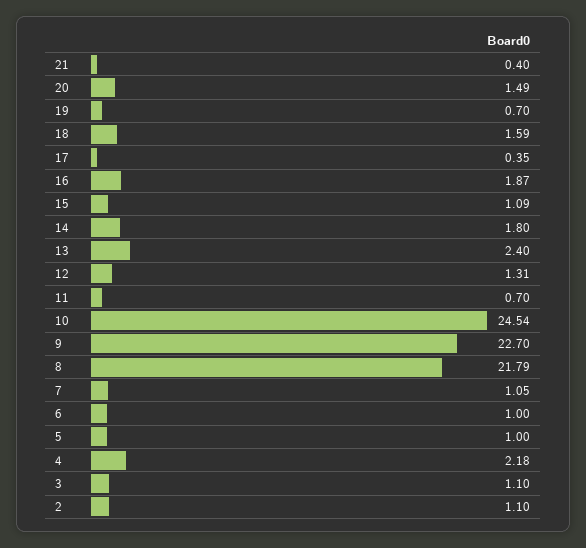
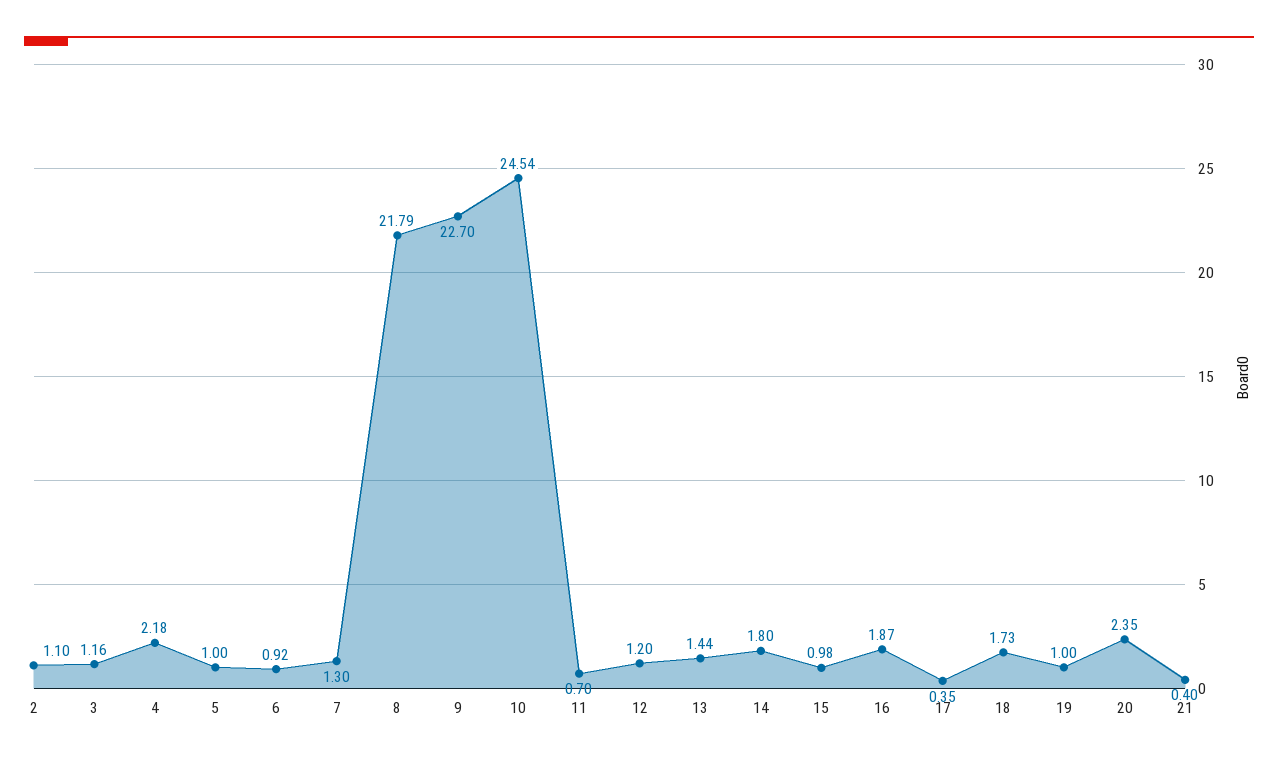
  {
    "21": 0.4,
-   "20": 1.49,
+   "20": 2.35,
-   "19": 0.7,
+   "19": 1,
-   "18": 1.59,
+   "18": 1.73,
    "17": 0.35,
    "16": 1.87,
-   "15": 1.09,
+   "15": 0.98,
    "14": 1.8,
-   "13": 2.4,
+   "13": 1.44,
-   "12": 1.31,
+   "12": 1.2,
    "11": 0.7,
    "10": 24.54,
    "9": 22.7,
    "8": 21.79,
-   "7": 1.05,
+   "7": 1.3,
-   "6": 1,
+   "6": 0.92,
    "5": 1,
    "4": 2.18,
-   "3": 1.1,
+   "3": 1.16,
    "2": 1.1
  }

